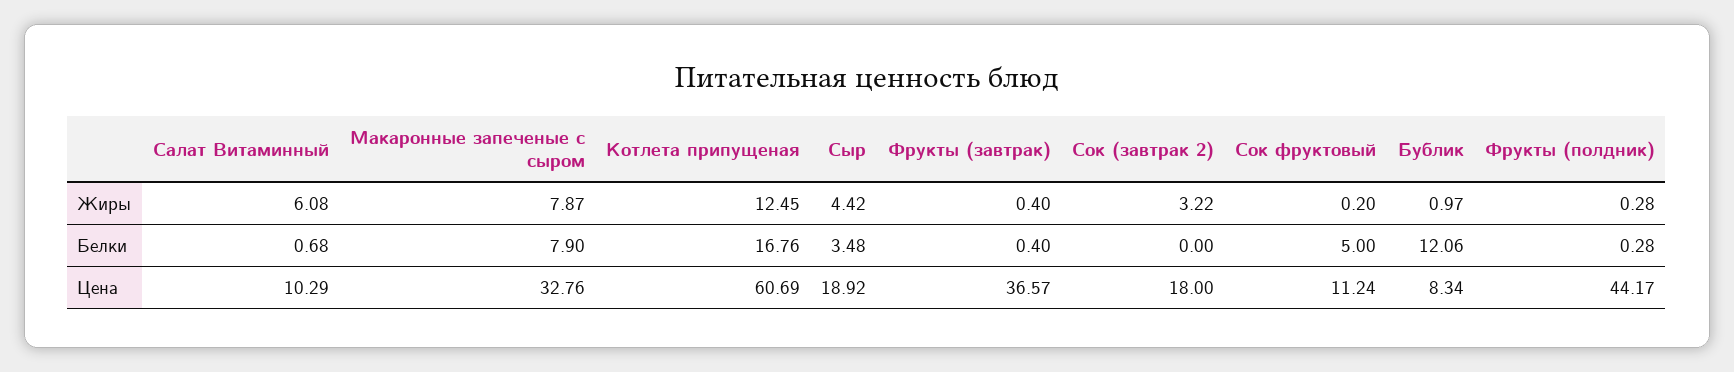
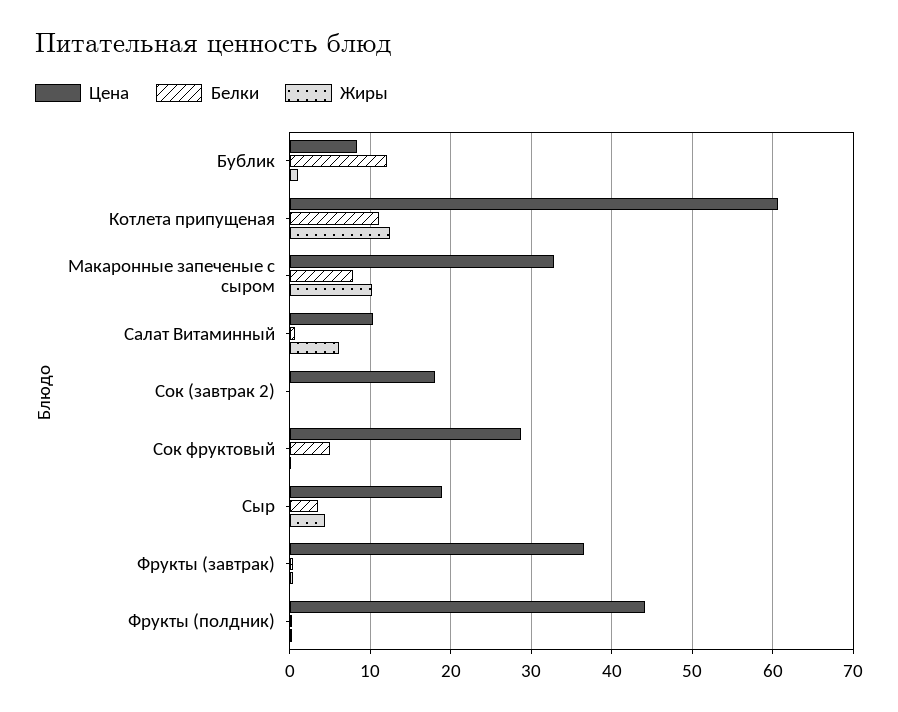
  {
    "Жиры": {
      "Салат Витаминный": 6.08,
-     "Макаронные запеченые с сыром": 7.87,
+     "Макаронные запеченые с сыром": 10,
      "Котлета припущеная": 12.45,
      "Сыр": 4.42,
      "Фрукты (завтрак)": 0.4,
-     "Сок (завтрак 2)": 3.22,
+     "Сок (завтрак 2)": 0,
      "Сок фруктовый": 0.2,
      "Бублик": 0.97,
      "Фрукты (полдник)": 0.28
    },
    "Белки": {
      "Салат Витаминный": 0.68,
      "Макаронные запеченые с сыром": 7.9,
-     "Котлета припущеная": 16.76,
+     "Котлета припущеная": 11,
      "Сыр": 3.48,
      "Фрукты (завтрак)": 0.4,
      "Сок (завтрак 2)": 0,
      "Сок фруктовый": 5,
      "Бублик": 12.06,
      "Фрукты (полдник)": 0.28
    },
    "Цена": {
      "Салат Витаминный": 10.29,
      "Макаронные запеченые с сыром": 32.76,
      "Котлета припущеная": 60.69,
      "Сыр": 18.92,
      "Фрукты (завтрак)": 36.57,
      "Сок (завтрак 2)": 18,
-     "Сок фруктовый": 11.24,
+     "Сок фруктовый": 29,
      "Бублик": 8.34,
      "Фрукты (полдник)": 44.17
    }
  }

